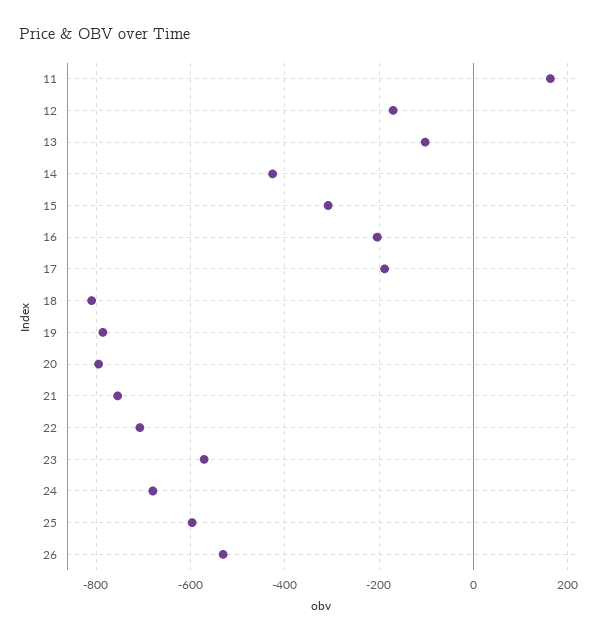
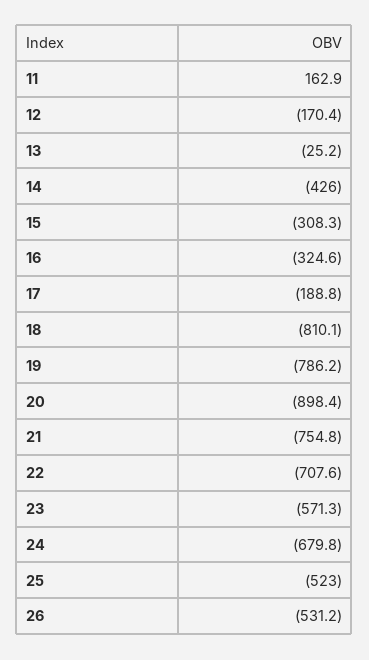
  {
    "11": 162.9,
    "12": -170.4,
-   "13": -100,
+   "13": -25.2,
    "14": -426,
    "15": -308.3,
-   "16": -200,
+   "16": -324.6,
    "17": -188.8,
    "18": -810.1,
    "19": -786.2,
-   "20": -800,
+   "20": -898.4,
    "21": -754.8,
    "22": -707.6,
    "23": -571.3,
    "24": -679.8,
-   "25": -600,
+   "25": -523,
    "26": -531.2
  }

